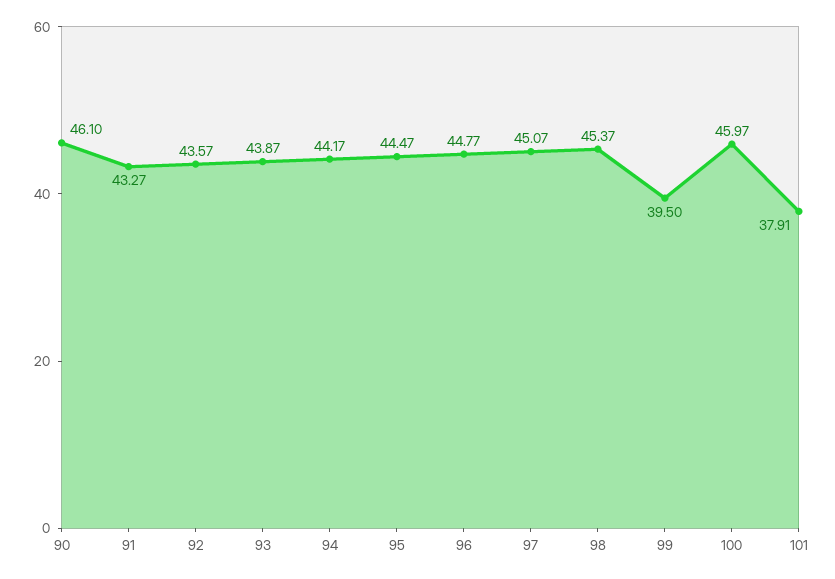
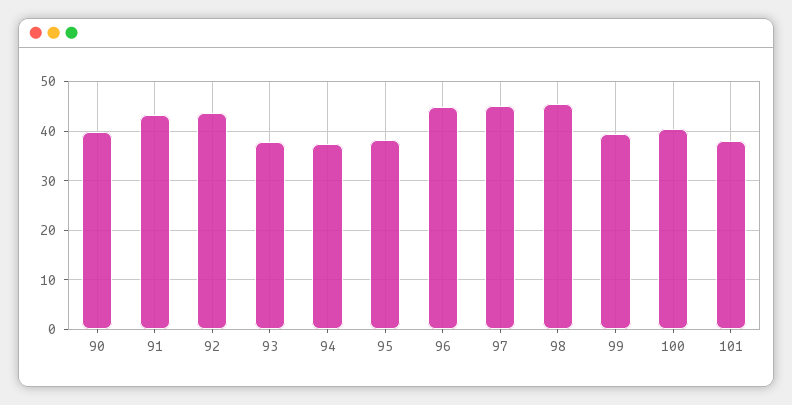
  {
-   "90": 46.1,
+   "90": 40,
    "91": 43.27,
    "92": 43.57,
-   "93": 43.87,
+   "93": 38,
-   "94": 44.17,
+   "94": 38,
-   "95": 44.47,
+   "95": 38,
    "96": 44.77,
    "97": 45.07,
    "98": 45.37,
    "99": 39.5,
-   "100": 45.97,
+   "100": 40,
    "101": 37.91
  }

